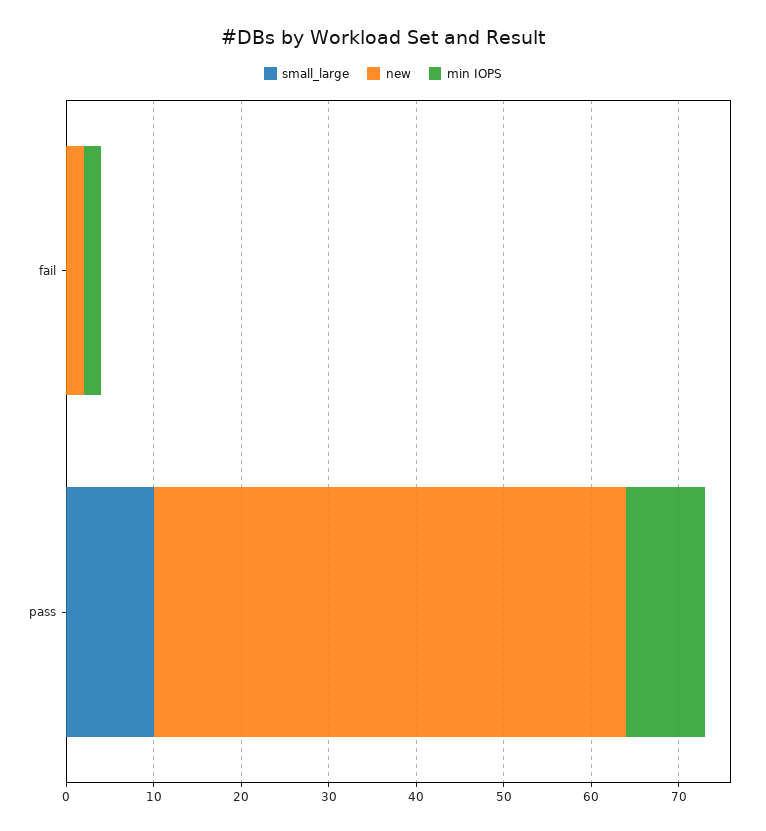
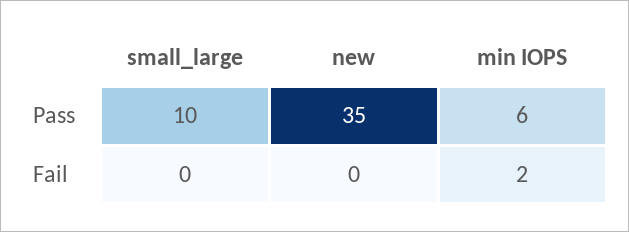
  {
    "small_large": {
      "fail": 0,
      "pass": 10
    },
    "new": {
-     "fail": 2,
+     "fail": 0,
-     "pass": 54
+     "pass": 35
    },
    "min IOPS": {
      "fail": 2,
-     "pass": 9
+     "pass": 6
    }
  }

